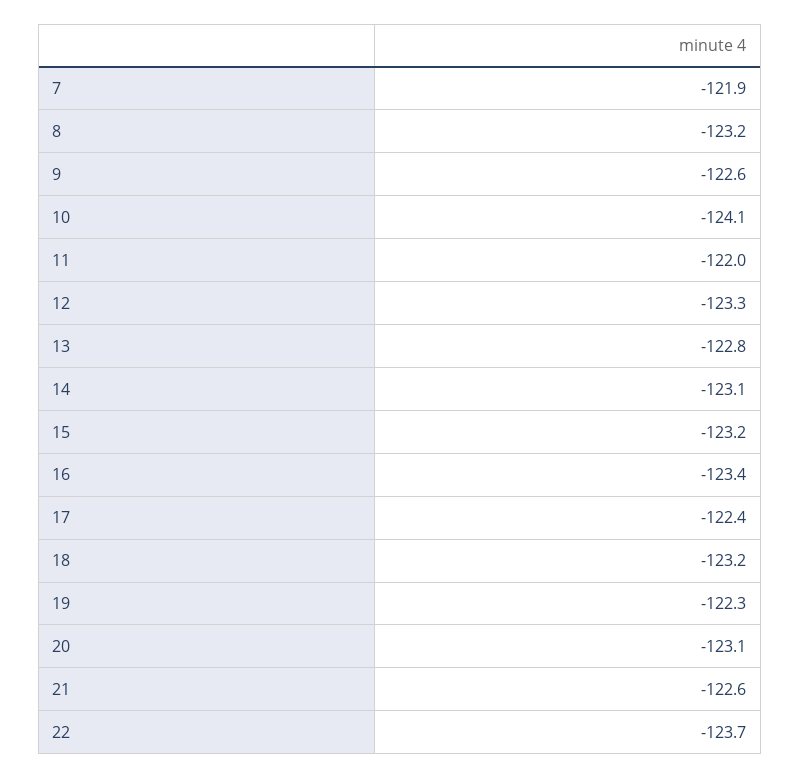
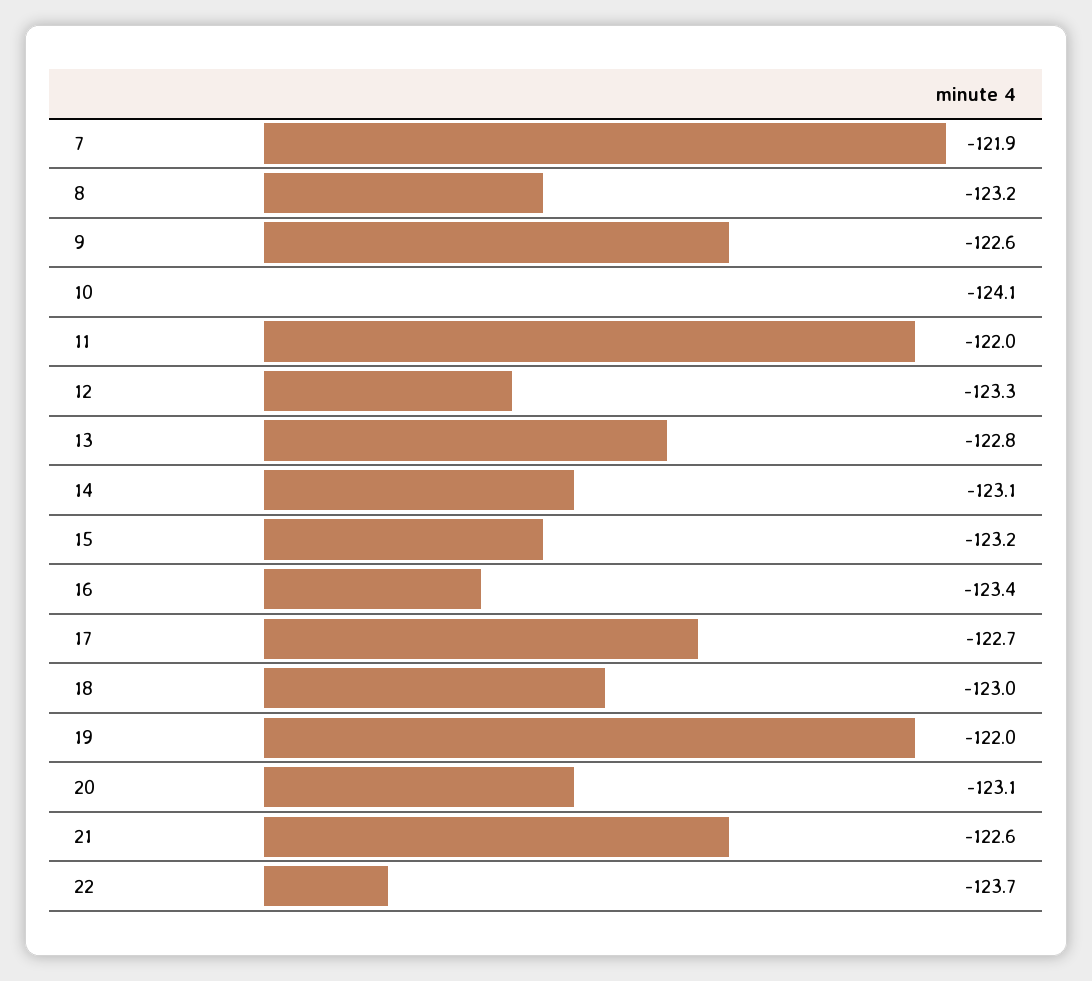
  {
    "7": -121.9,
    "8": -123.2,
    "9": -122.6,
    "10": -124.1,
    "11": -122,
    "12": -123.3,
    "13": -122.8,
    "14": -123.1,
    "15": -123.2,
    "16": -123.4,
-   "17": -122.4,
+   "17": -122.7,
-   "18": -123.2,
+   "18": -123,
-   "19": -122.3,
+   "19": -122,
    "20": -123.1,
    "21": -122.6,
    "22": -123.7
  }

